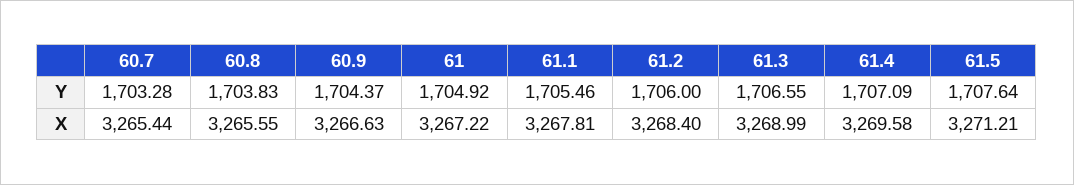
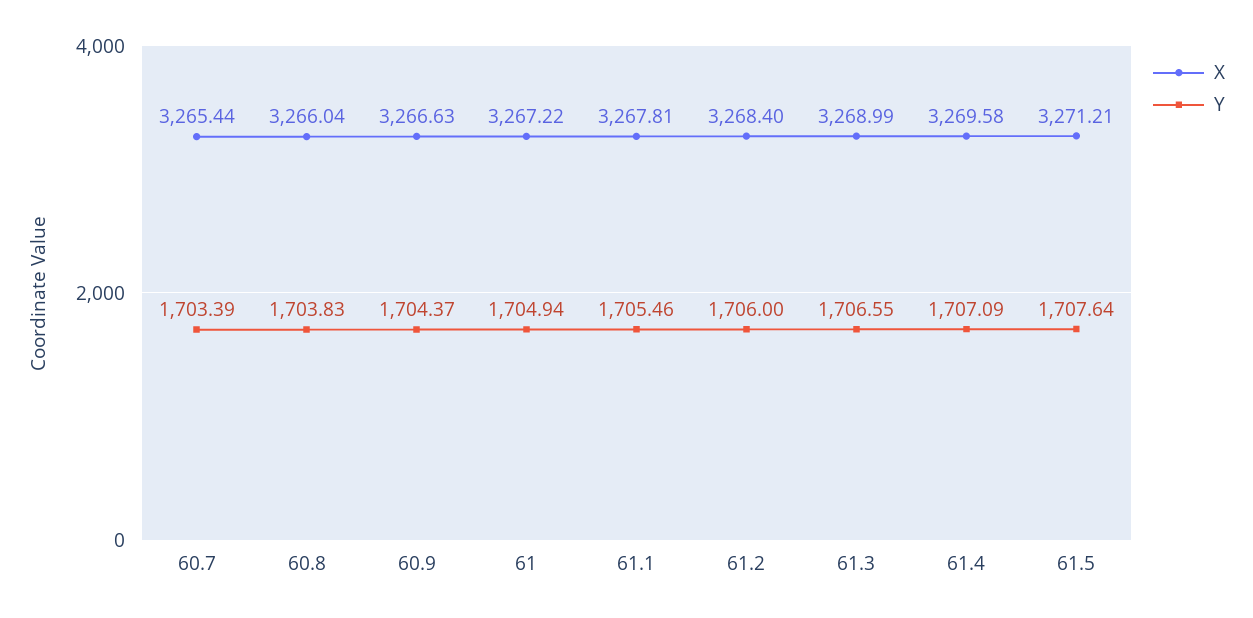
  {
    "Y": {
-     "60.7": 1703.28,
+     "60.7": 1703.39,
      "60.8": 1703.83,
      "60.9": 1704.37,
-     "61": 1704.92,
+     "61": 1704.94,
      "61.1": 1705.46,
      "61.2": 1706,
      "61.3": 1706.55,
      "61.4": 1707.09,
      "61.5": 1707.64
    },
    "X": {
      "60.7": 3265.44,
-     "60.8": 3265.55,
+     "60.8": 3266.04,
      "60.9": 3266.63,
      "61": 3267.22,
      "61.1": 3267.81,
      "61.2": 3268.4,
      "61.3": 3268.99,
      "61.4": 3269.58,
      "61.5": 3271.21
    }
  }

